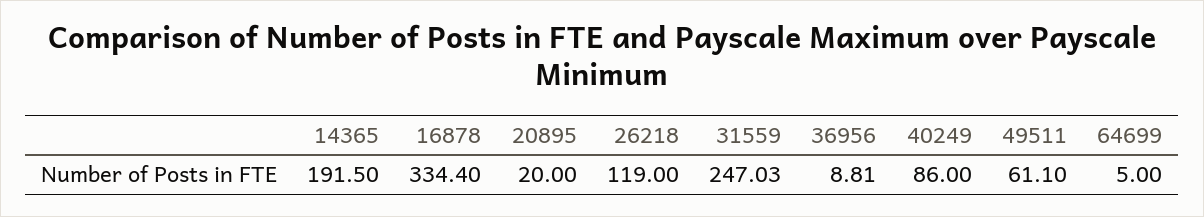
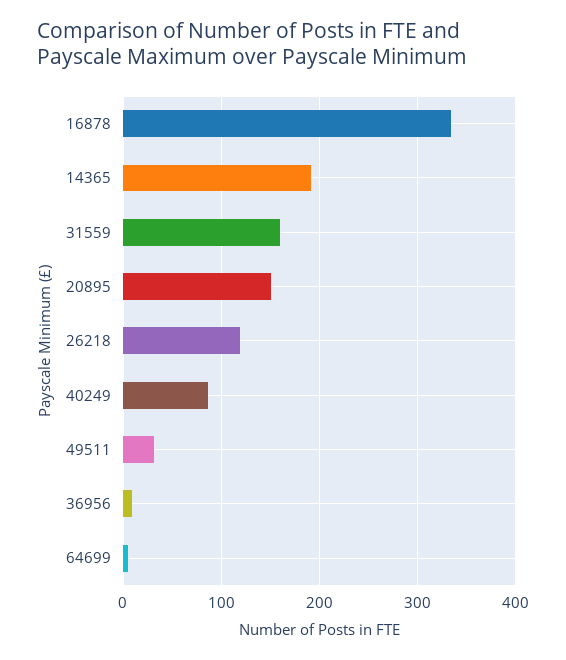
  {
    "14365": 191.5,
    "16878": 334.4,
-   "20895": 20,
+   "20895": 150,
    "26218": 119,
-   "31559": 247.03,
+   "31559": 160,
    "36956": 8.81,
    "40249": 86,
-   "49511": 61.1,
+   "49511": 30,
    "64699": 5
  }

